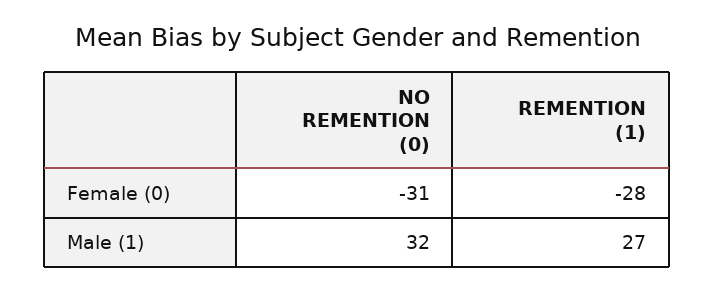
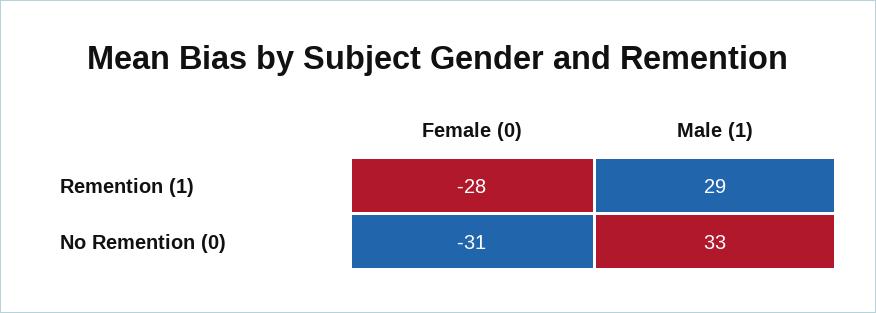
  {
    "NO REMENTION (0)": {
      "Female (0)": -31,
-     "Male (1)": 32
+     "Male (1)": 33
    },
    "REMENTION (1)": {
      "Female (0)": -28,
-     "Male (1)": 27
+     "Male (1)": 29
    }
  }

